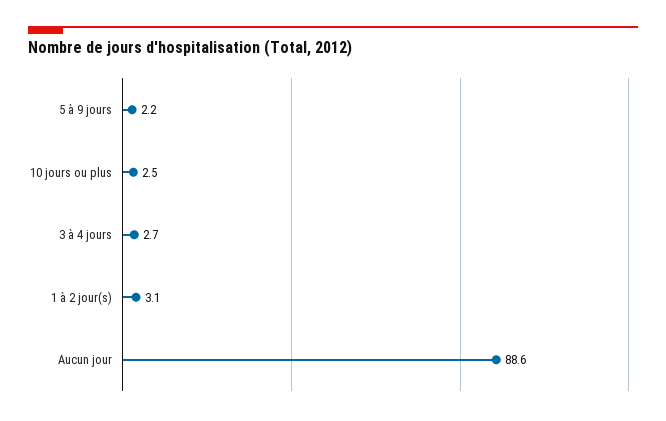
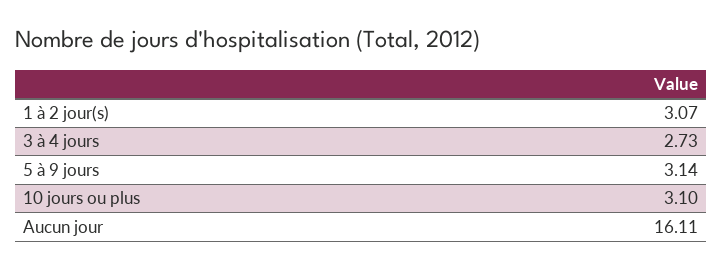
  {
-   "5 à 9 jours": 2.2,
+   "5 à 9 jours": 3.14,
-   "10 jours ou plus": 2.5,
+   "10 jours ou plus": 3.1,
    "3 à 4 jours": 2.73,
    "1 à 2 jour(s)": 3.07,
-   "Aucun jour": 88.6
+   "Aucun jour": 16.11
  }

